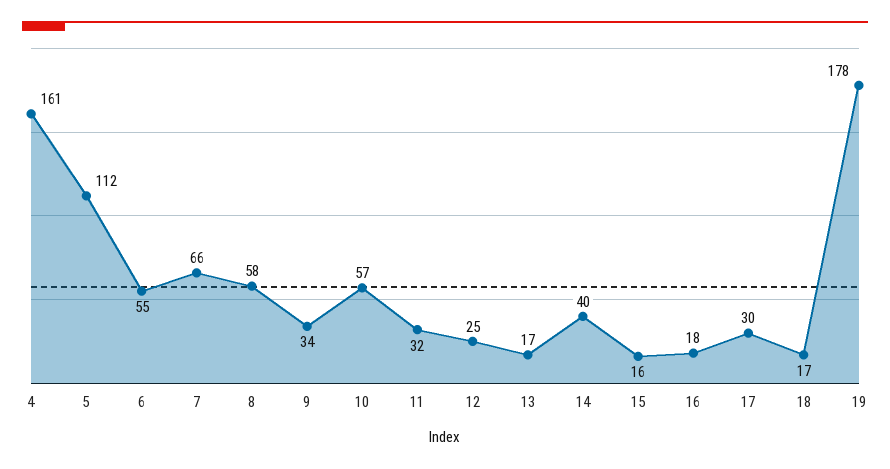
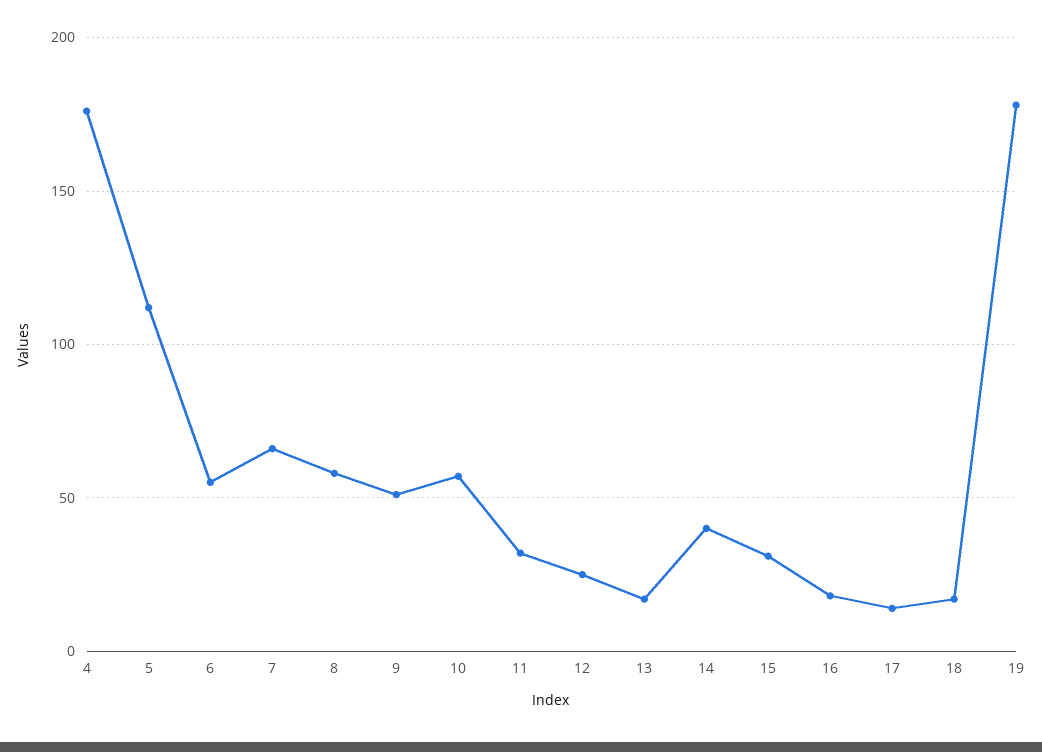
  {
-   "4": 161,
+   "4": 175,
    "5": 112,
    "6": 55,
    "7": 66,
    "8": 58,
-   "9": 34,
+   "9": 50,
    "10": 57,
    "11": 32,
    "12": 25,
    "13": 17,
    "14": 40,
-   "15": 16,
+   "15": 30,
    "16": 18,
-   "17": 30,
+   "17": 15,
    "18": 17,
    "19": 178
  }

